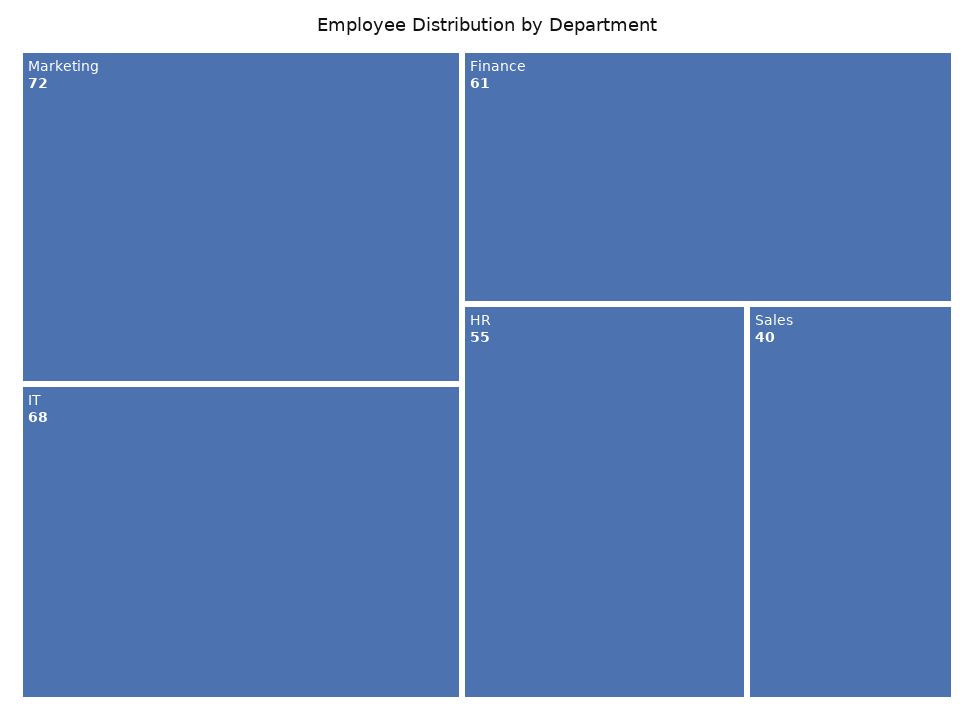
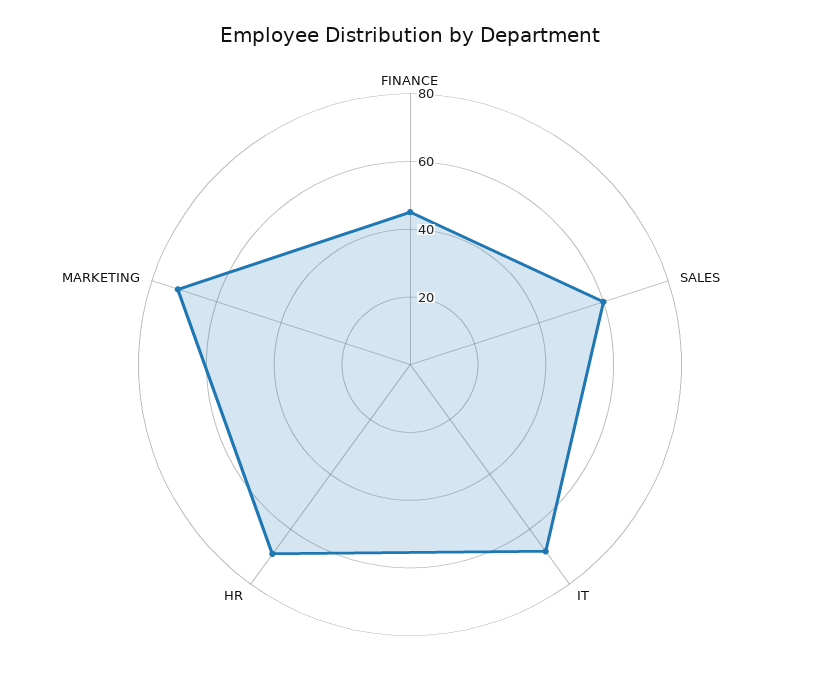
  {
    "Marketing": 72,
    "IT": 68,
-   "Finance": 61,
+   "Finance": 45,
-   "HR": 55,
+   "HR": 70,
-   "Sales": 40
+   "Sales": 60
  }

